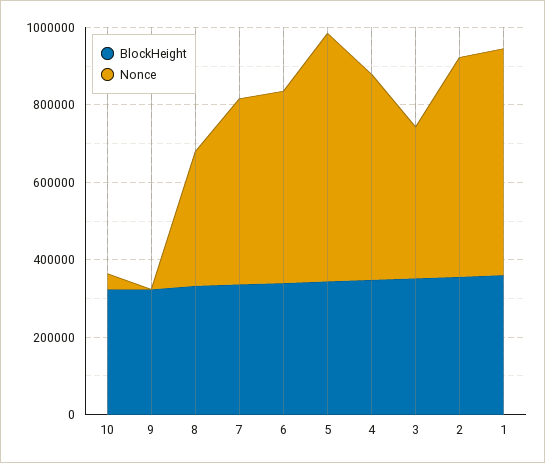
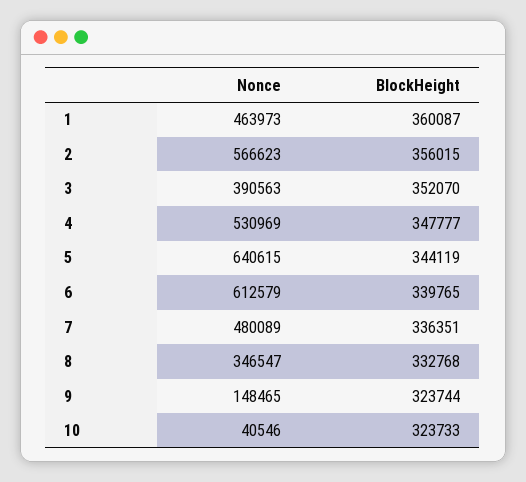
  {
    "BlockHeight": {
      "10": 323733,
      "9": 323744,
      "8": 332768,
      "7": 336351,
      "6": 339765,
      "5": 344119,
      "4": 347777,
      "3": 352070,
      "2": 356015,
      "1": 360087
    },
    "Nonce": {
      "10": 40546,
-     "9": 0,
+     "9": 148465,
      "8": 346547,
      "7": 480089,
-     "6": 500000,
+     "6": 612579,
      "5": 640615,
      "4": 530969,
      "3": 390563,
      "2": 566623,
-     "1": 600000
+     "1": 463973
    }
  }

